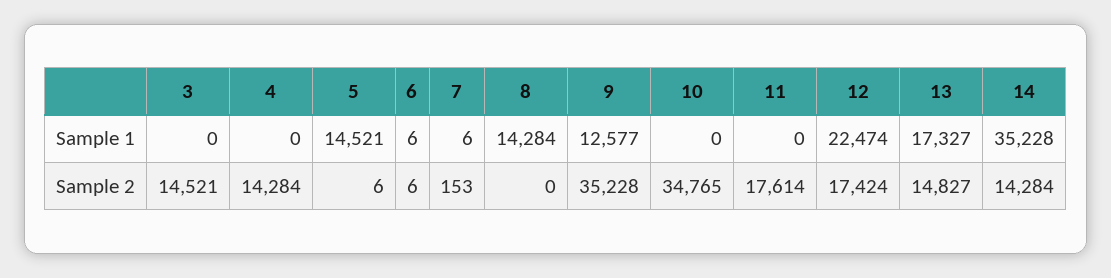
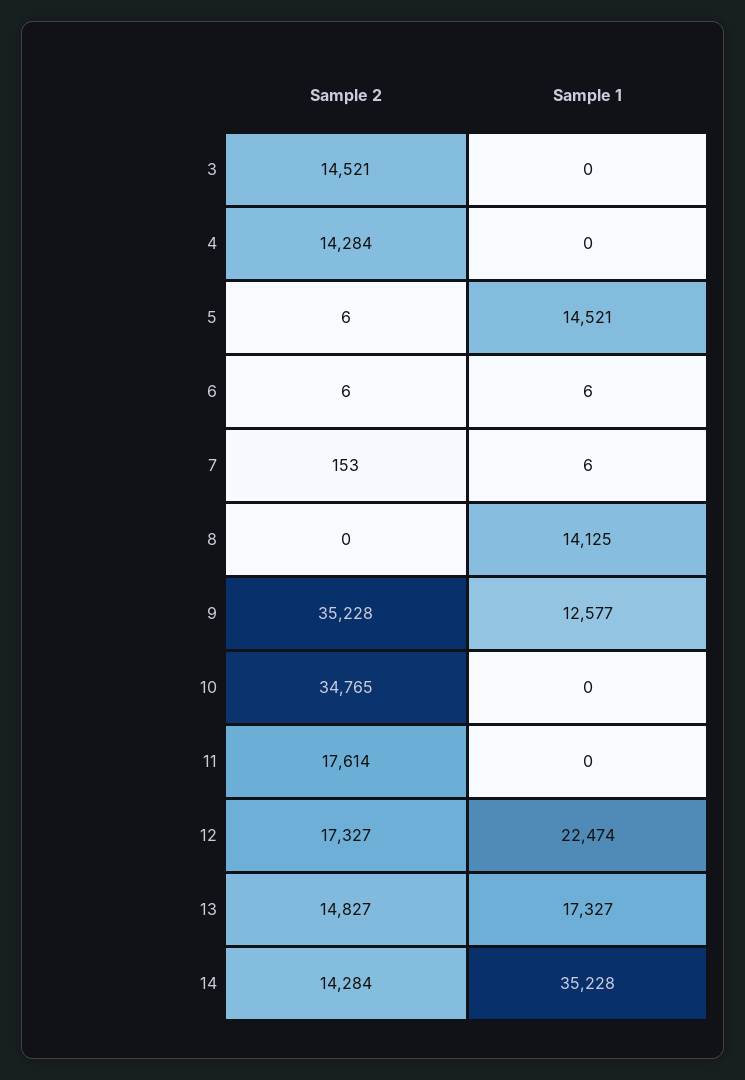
  {
    "3": {
      "Sample 1": 0,
      "Sample 2": 14521
    },
    "4": {
      "Sample 1": 0,
      "Sample 2": 14284
    },
    "5": {
      "Sample 1": 14521,
      "Sample 2": 6
    },
    "6": {
      "Sample 1": 6,
      "Sample 2": 6
    },
    "7": {
      "Sample 1": 6,
      "Sample 2": 153
    },
    "8": {
-     "Sample 1": 14284,
+     "Sample 1": 14125,
      "Sample 2": 0
    },
    "9": {
      "Sample 1": 12577,
      "Sample 2": 35228
    },
    "10": {
      "Sample 1": 0,
      "Sample 2": 34765
    },
    "11": {
      "Sample 1": 0,
      "Sample 2": 17614
    },
    "12": {
      "Sample 1": 22474,
-     "Sample 2": 17424
+     "Sample 2": 17327
    },
    "13": {
      "Sample 1": 17327,
      "Sample 2": 14827
    },
    "14": {
      "Sample 1": 35228,
      "Sample 2": 14284
    }
  }

